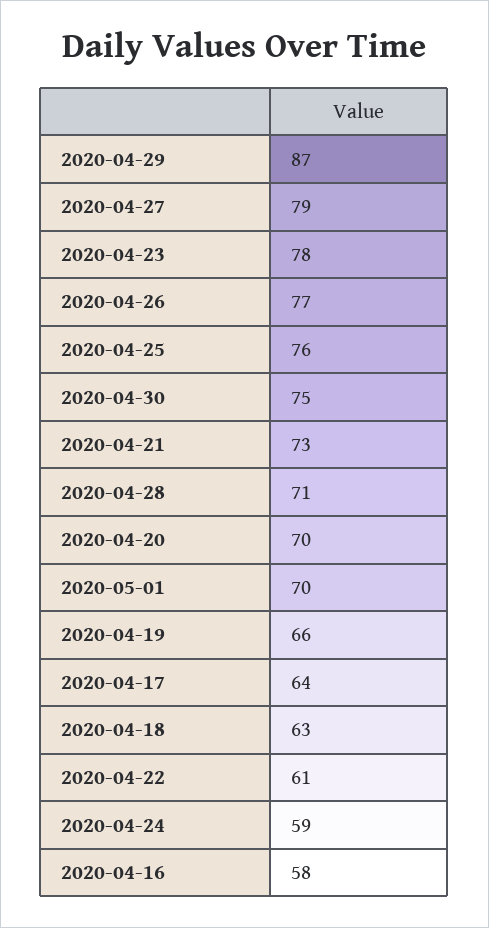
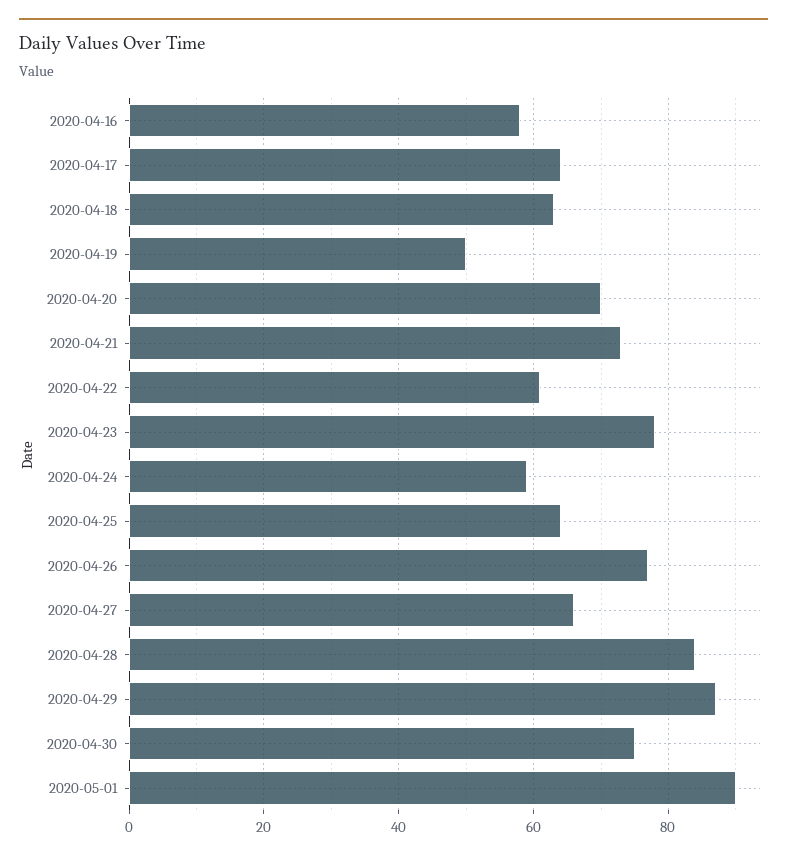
  {
    "2020-04-29": 87,
-   "2020-04-27": 79,
+   "2020-04-27": 65,
    "2020-04-23": 78,
    "2020-04-26": 77,
-   "2020-04-25": 76,
+   "2020-04-25": 65,
    "2020-04-30": 75,
    "2020-04-21": 73,
-   "2020-04-28": 71,
+   "2020-04-28": 85,
    "2020-04-20": 70,
-   "2020-05-01": 70,
+   "2020-05-01": 90,
-   "2020-04-19": 66,
+   "2020-04-19": 50,
    "2020-04-17": 64,
    "2020-04-18": 63,
    "2020-04-22": 61,
    "2020-04-24": 59,
    "2020-04-16": 58
  }

